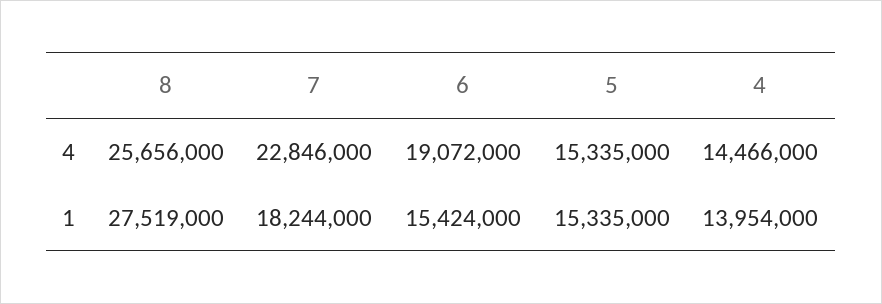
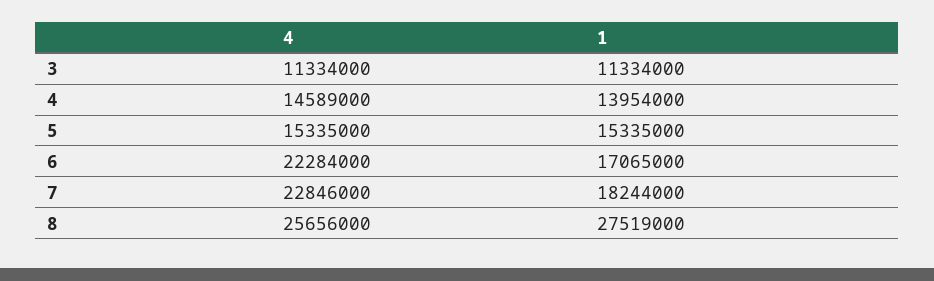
  {
    "8": {
      "4": 25656000,
      "1": 27519000
    },
    "7": {
      "4": 22846000,
      "1": 18244000
    },
    "6": {
-     "4": 19072000,
+     "4": 22284000,
-     "1": 15424000
+     "1": 17065000
    },
    "5": {
      "4": 15335000,
      "1": 15335000
    },
    "4": {
-     "4": 14466000,
+     "4": 14589000,
      "1": 13954000
-   }
+   },
+   "3": {
+     "4": 11334000,
+     "1": 11334000
+   }
  }

